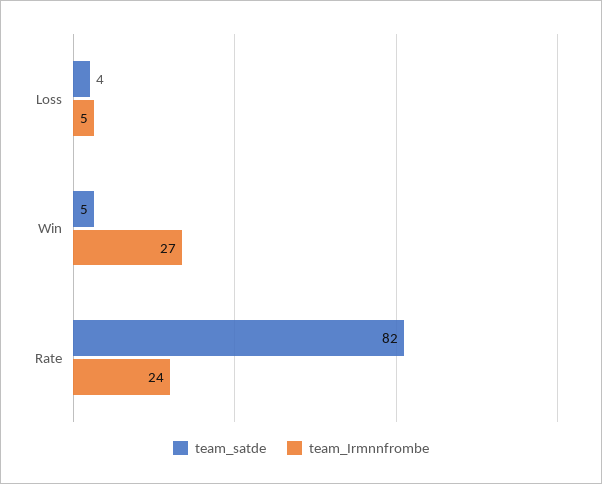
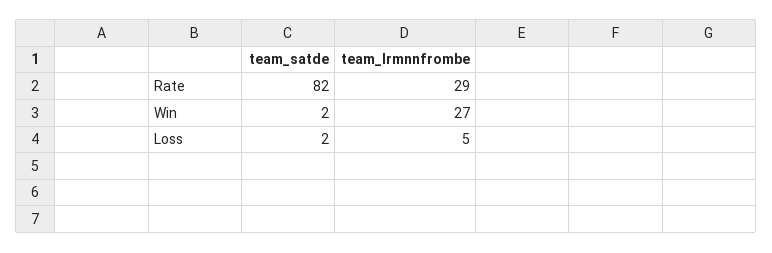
  {
    "team_satde": {
-     "Loss": 4,
+     "Loss": 2,
-     "Win": 5,
+     "Win": 2,
      "Rate": 82
    },
    "team_Irmnnfrombe": {
      "Loss": 5,
      "Win": 27,
-     "Rate": 24
+     "Rate": 29
    }
  }

